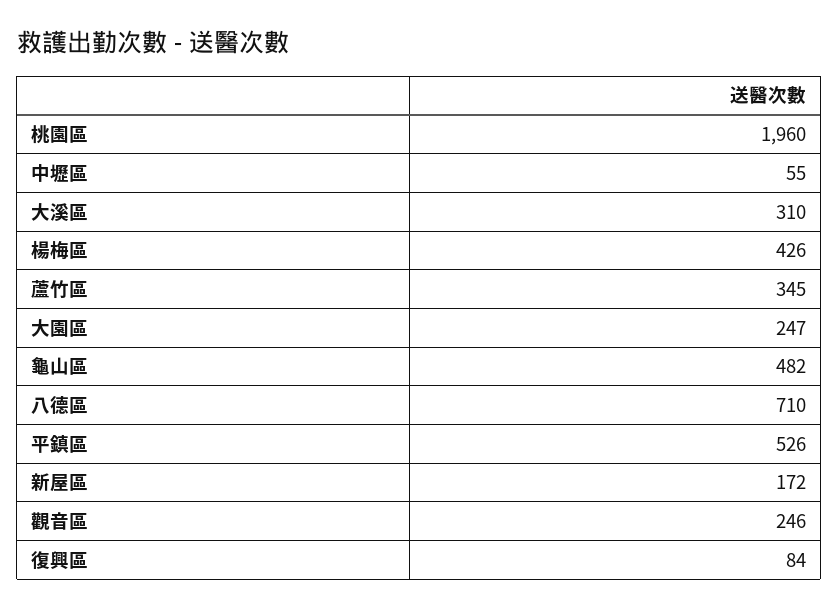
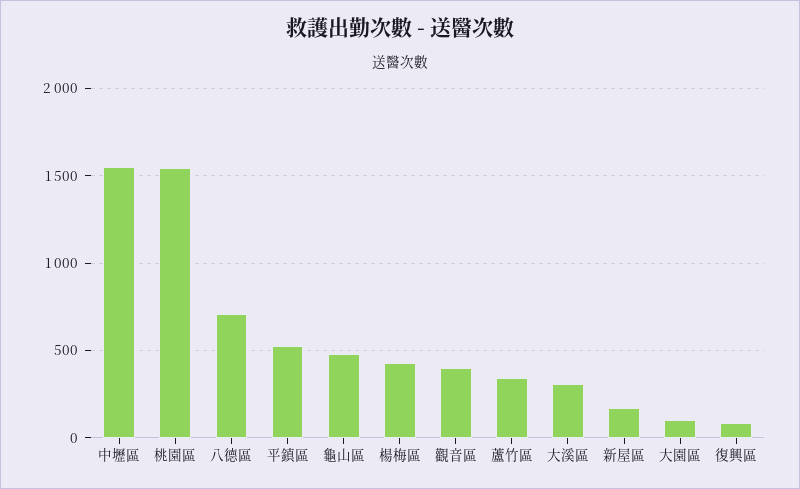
  {
-   "桃園區": 1960,
+   "桃園區": 1550,
-   "中壢區": 55,
+   "中壢區": 1550,
    "大溪區": 310,
    "楊梅區": 426,
    "蘆竹區": 345,
-   "大園區": 247,
+   "大園區": 100,
    "龜山區": 482,
    "八德區": 710,
    "平鎮區": 526,
    "新屋區": 172,
-   "觀音區": 246,
+   "觀音區": 400,
    "復興區": 84
  }

